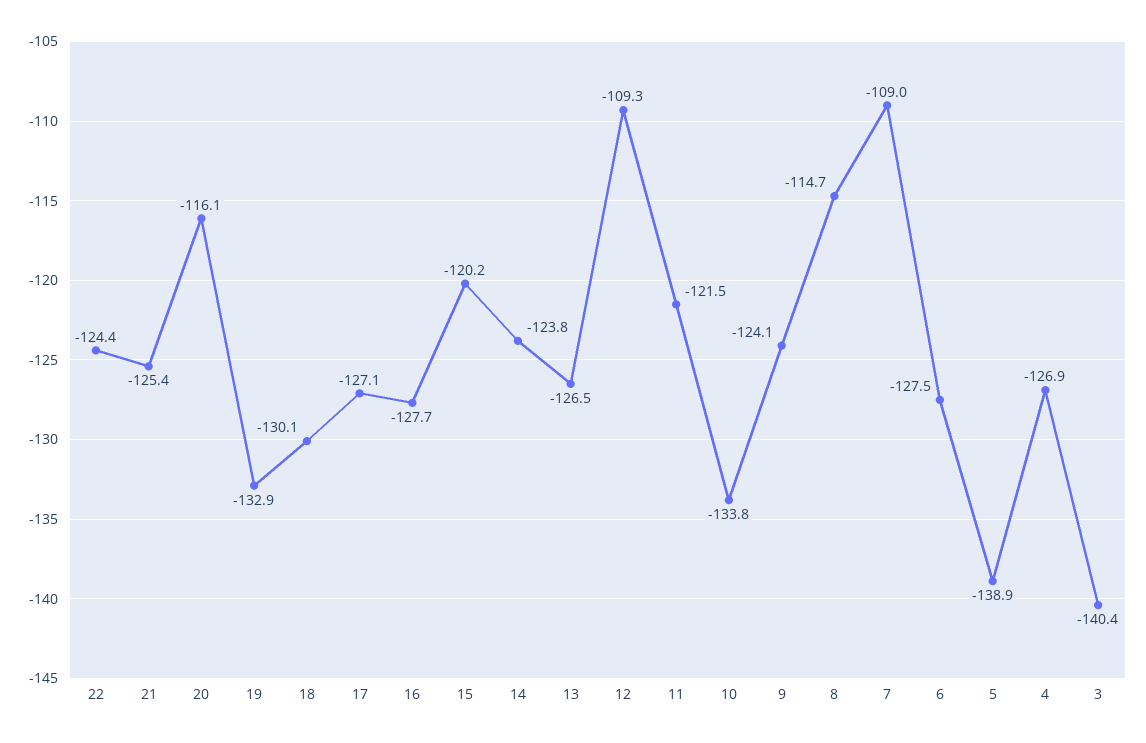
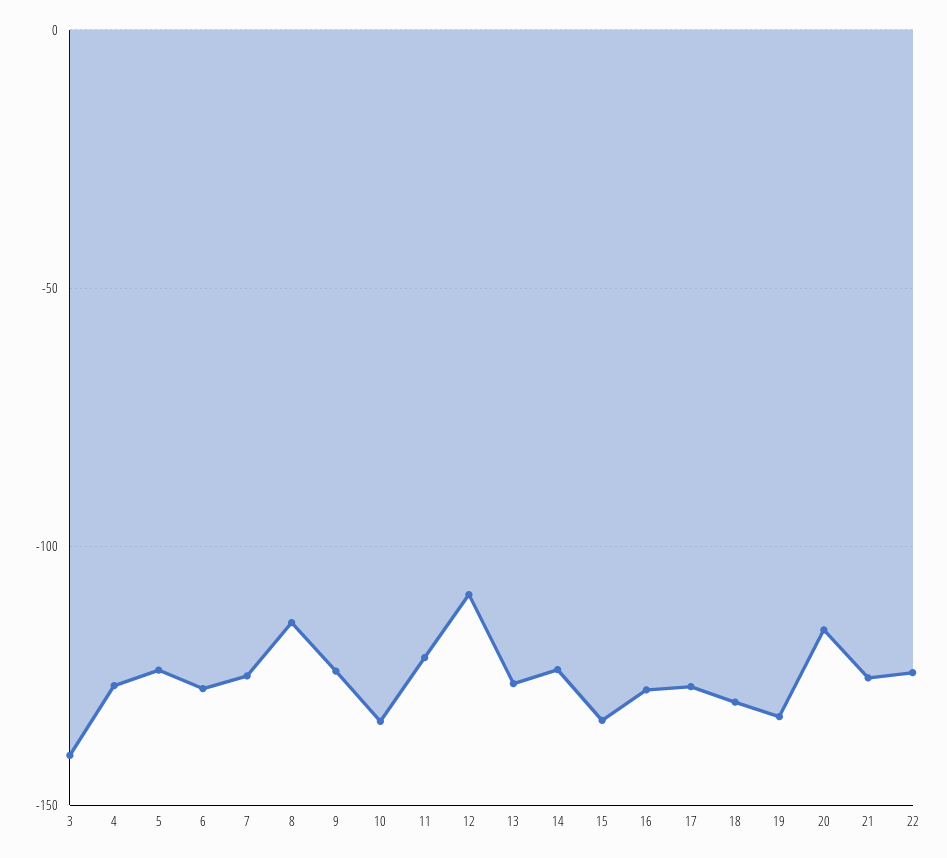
  {
    "22": -124.4,
    "21": -125.4,
    "20": -116.1,
    "19": -132.9,
    "18": -130.1,
    "17": -127.1,
    "16": -127.7,
-   "15": -120.2,
+   "15": -135,
    "14": -123.8,
    "13": -126.5,
    "12": -109.3,
    "11": -121.5,
    "10": -133.8,
    "9": -124.1,
    "8": -114.7,
-   "7": -109,
+   "7": -125,
    "6": -127.5,
-   "5": -138.9,
+   "5": -125,
    "4": -126.9,
    "3": -140.4
  }

